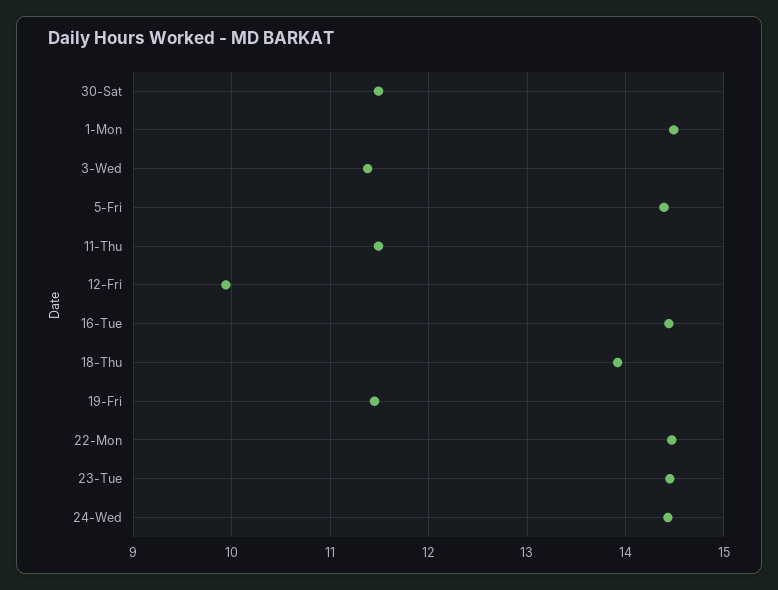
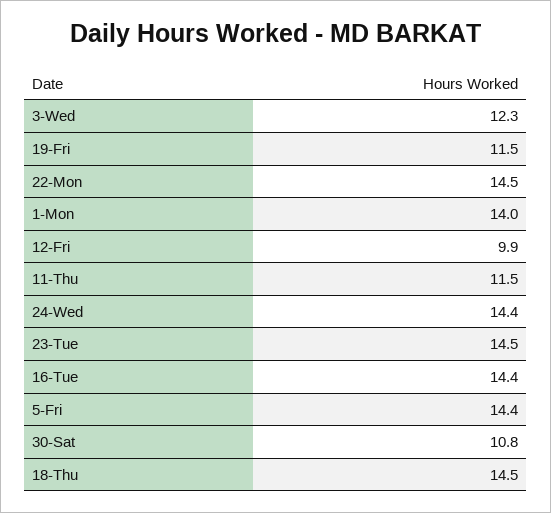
  {
-   "30-Sat": 11.5,
+   "30-Sat": 10.8,
-   "1-Mon": 14.5,
+   "1-Mon": 14,
-   "3-Wed": 11.4,
+   "3-Wed": 12.3,
    "5-Fri": 14.4,
    "11-Thu": 11.5,
    "12-Fri": 9.9,
    "16-Tue": 14.4,
-   "18-Thu": 13.9,
+   "18-Thu": 14.5,
    "19-Fri": 11.5,
    "22-Mon": 14.5,
    "23-Tue": 14.5,
    "24-Wed": 14.4
  }

